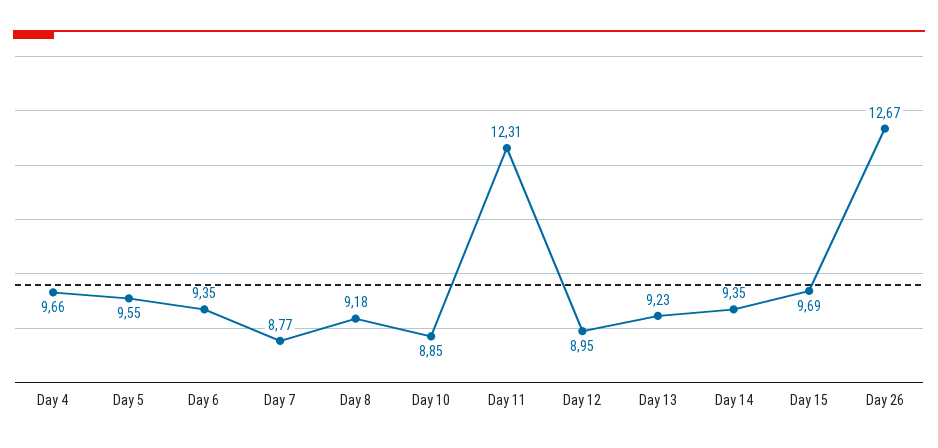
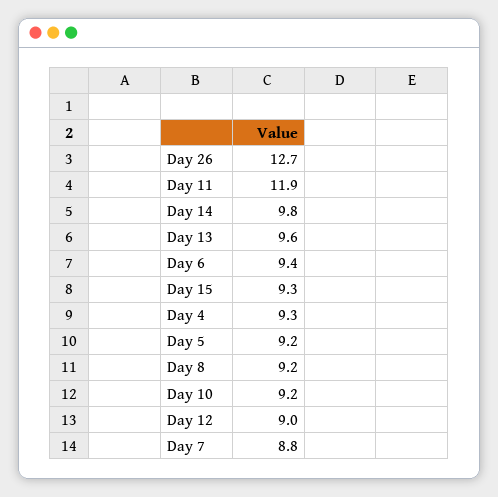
  {
-   "Day 4": 9.66,
+   "Day 4": 9.3,
-   "Day 5": 9.55,
+   "Day 5": 9.2,
    "Day 6": 9.35,
    "Day 7": 8.77,
    "Day 8": 9.18,
-   "Day 10": 8.85,
+   "Day 10": 9.2,
-   "Day 11": 12.31,
+   "Day 11": 11.9,
    "Day 12": 8.95,
-   "Day 13": 9.23,
+   "Day 13": 9.6,
-   "Day 14": 9.35,
+   "Day 14": 9.8,
-   "Day 15": 9.69,
+   "Day 15": 9.3,
    "Day 26": 12.67
  }

